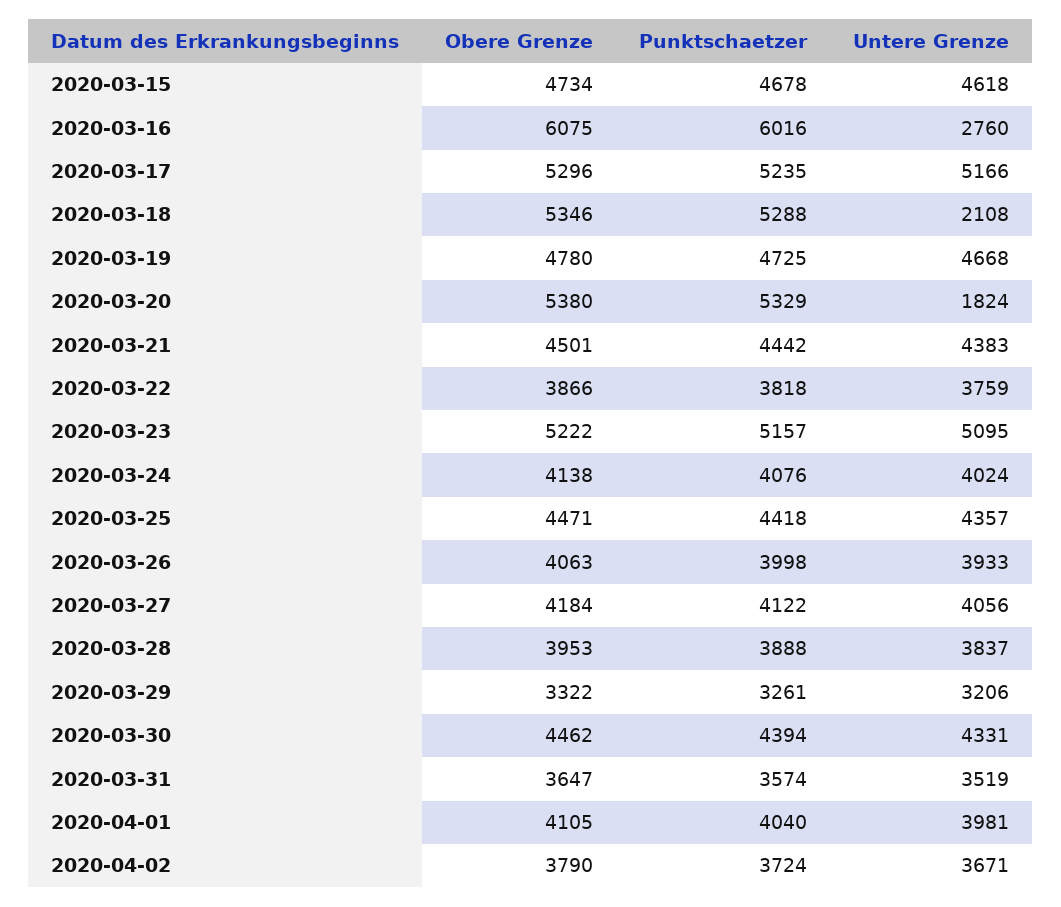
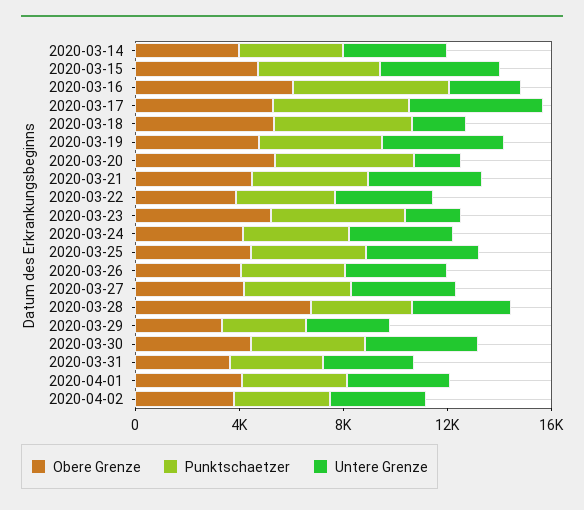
  {
    "Obere Grenze": {
      "2020-03-15": 4734,
      "2020-03-16": 6075,
      "2020-03-17": 5296,
      "2020-03-18": 5346,
      "2020-03-19": 4780,
      "2020-03-20": 5380,
      "2020-03-21": 4501,
      "2020-03-22": 3866,
      "2020-03-23": 5222,
      "2020-03-24": 4138,
      "2020-03-25": 4471,
      "2020-03-26": 4063,
      "2020-03-27": 4184,
-     "2020-03-28": 3953,
+     "2020-03-28": 7000,
      "2020-03-29": 3322,
      "2020-03-30": 4462,
      "2020-03-31": 3647,
      "2020-04-01": 4105,
-     "2020-04-02": 3790
+     "2020-04-02": 3790,
+     "2020-03-14": 4000
    },
    "Punktschaetzer": {
      "2020-03-15": 4678,
      "2020-03-16": 6016,
      "2020-03-17": 5235,
      "2020-03-18": 5288,
      "2020-03-19": 4725,
      "2020-03-20": 5329,
      "2020-03-21": 4442,
      "2020-03-22": 3818,
      "2020-03-23": 5157,
      "2020-03-24": 4076,
      "2020-03-25": 4418,
      "2020-03-26": 3998,
      "2020-03-27": 4122,
      "2020-03-28": 3888,
      "2020-03-29": 3261,
      "2020-03-30": 4394,
      "2020-03-31": 3574,
      "2020-04-01": 4040,
-     "2020-04-02": 3724
+     "2020-04-02": 3724,
+     "2020-03-14": 4000
    },
    "Untere Grenze": {
      "2020-03-15": 4618,
      "2020-03-16": 2760,
      "2020-03-17": 5166,
      "2020-03-18": 2108,
      "2020-03-19": 4668,
      "2020-03-20": 1824,
      "2020-03-21": 4383,
      "2020-03-22": 3759,
-     "2020-03-23": 5095,
+     "2020-03-23": 2000,
      "2020-03-24": 4024,
      "2020-03-25": 4357,
      "2020-03-26": 3933,
      "2020-03-27": 4056,
      "2020-03-28": 3837,
      "2020-03-29": 3206,
      "2020-03-30": 4331,
      "2020-03-31": 3519,
      "2020-04-01": 3981,
-     "2020-04-02": 3671
+     "2020-04-02": 3671,
+     "2020-03-14": 4000
    }
  }

